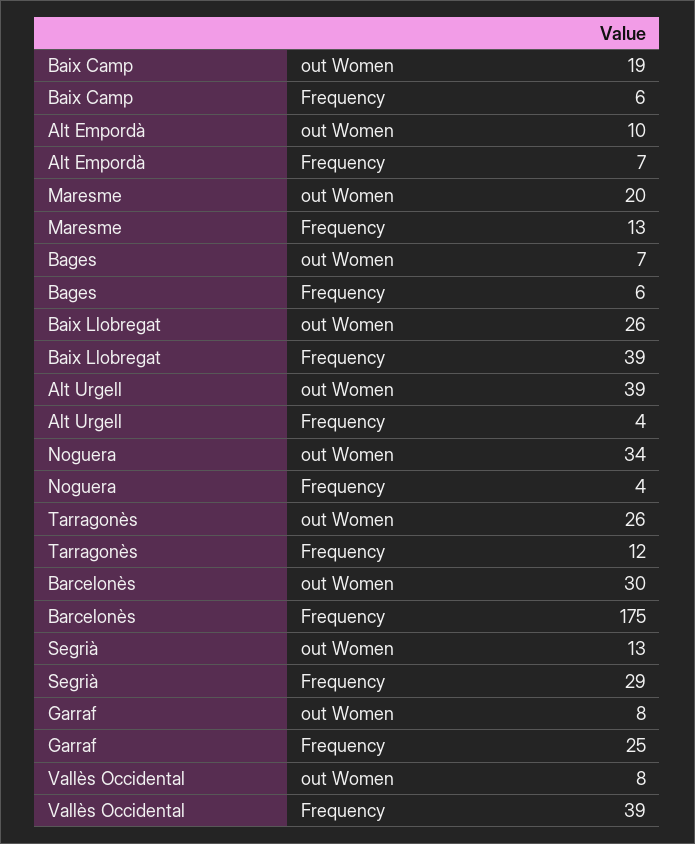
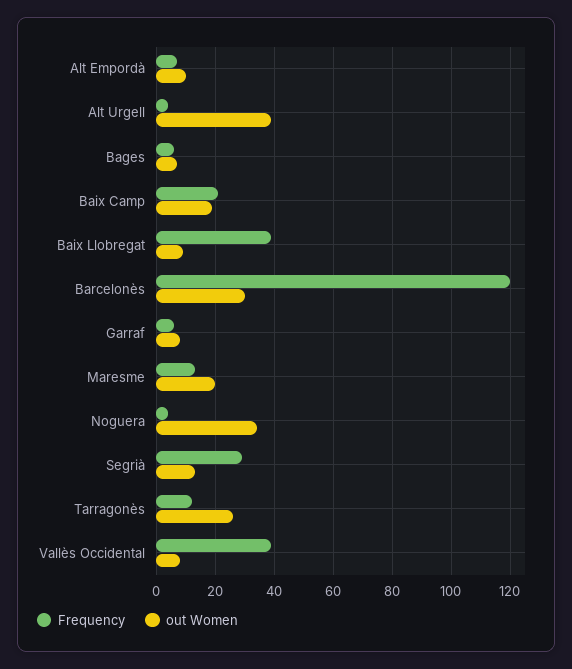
  {
    "out Women": {
      "Baix Camp": 19,
      "Alt Empordà": 10,
      "Maresme": 20,
      "Bages": 7,
-     "Baix Llobregat": 26,
+     "Baix Llobregat": 10,
      "Alt Urgell": 39,
      "Noguera": 34,
      "Tarragonès": 26,
      "Barcelonès": 30,
      "Segrià": 13,
      "Garraf": 8,
      "Vallès Occidental": 8
    },
    "Frequency": {
-     "Baix Camp": 6,
+     "Baix Camp": 20,
      "Alt Empordà": 7,
      "Maresme": 13,
      "Bages": 6,
      "Baix Llobregat": 39,
      "Alt Urgell": 4,
      "Noguera": 4,
      "Tarragonès": 12,
-     "Barcelonès": 175,
+     "Barcelonès": 120,
      "Segrià": 29,
-     "Garraf": 25,
+     "Garraf": 5,
      "Vallès Occidental": 39
    }
  }

